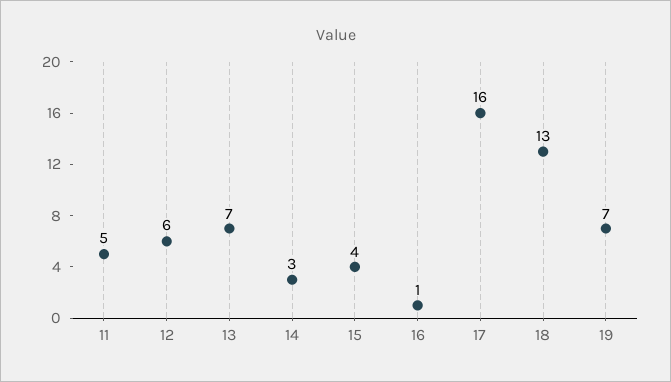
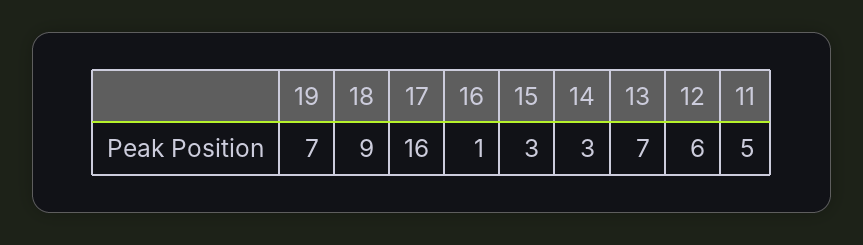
  {
    "11": 5,
    "12": 6,
    "13": 7,
    "14": 3,
-   "15": 4,
+   "15": 3,
    "16": 1,
    "17": 16,
-   "18": 13,
+   "18": 9,
    "19": 7
  }

